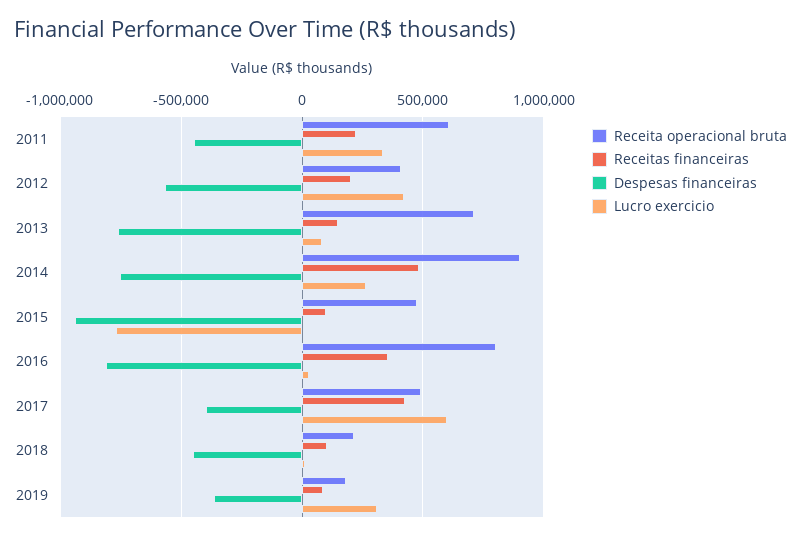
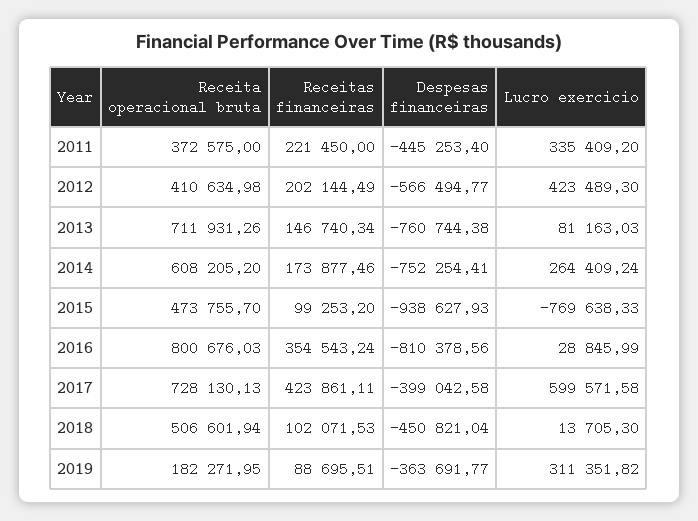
  {
    "Receita operacional bruta": {
-     "2011": 600000,
+     "2011": 372575,
      "2012": 410634.98,
      "2013": 711931.26,
-     "2014": 900000,
+     "2014": 608205.2,
      "2015": 473755.7,
      "2016": 800676.03,
-     "2017": 500000,
+     "2017": 728130.13,
-     "2018": 200000,
+     "2018": 506601.94,
      "2019": 182271.95
    },
    "Receitas financeiras": {
      "2011": 221450,
      "2012": 202144.49,
      "2013": 146740.34,
-     "2014": 500000,
+     "2014": 173877.46,
      "2015": 99253.2,
      "2016": 354543.24,
      "2017": 423861.11,
      "2018": 102071.53,
      "2019": 88695.51
    },
    "Despesas financeiras": {
      "2011": -445253.4,
      "2012": -566494.77,
      "2013": -760744.38,
      "2014": -752254.41,
      "2015": -938627.93,
      "2016": -810378.56,
      "2017": -399042.58,
      "2018": -450821.04,
      "2019": -363691.77
    },
    "Lucro exercicio": {
      "2011": 335409.2,
      "2012": 423489.3,
      "2013": 81163.03,
      "2014": 264409.24,
      "2015": -769638.33,
      "2016": 28845.99,
      "2017": 599571.58,
      "2018": 13705.3,
      "2019": 311351.82
    }
  }

